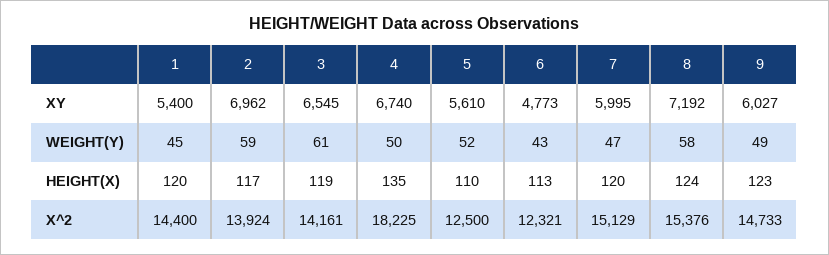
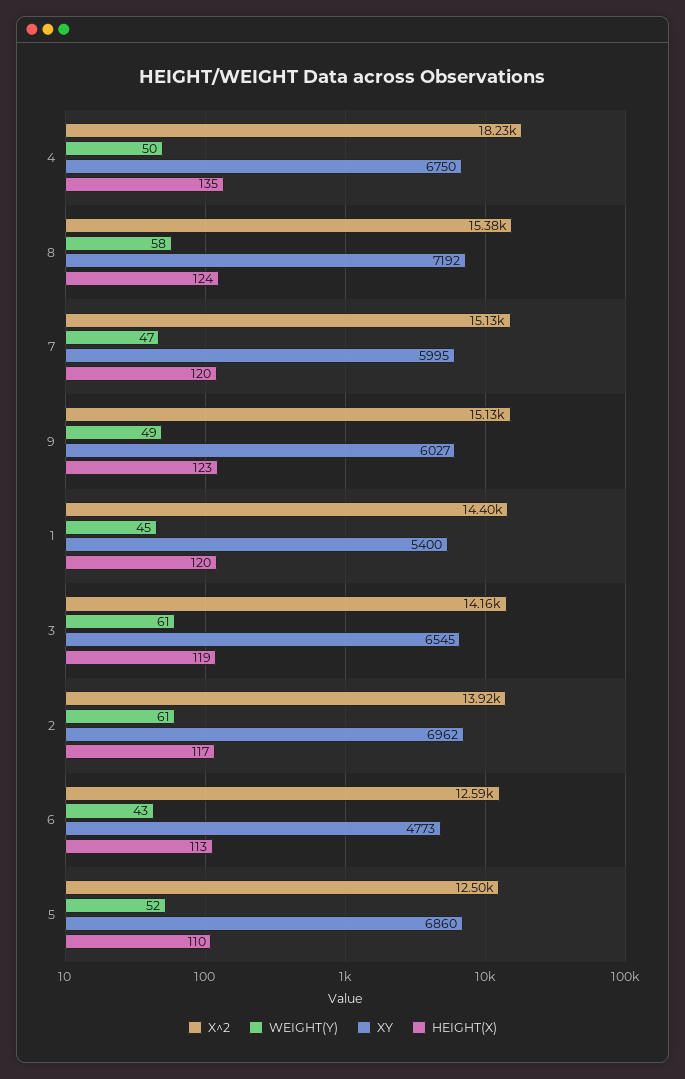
  {
    "XY": {
      "1": 5400,
      "2": 6962,
      "3": 6545,
-     "4": 6740,
+     "4": 6750,
-     "5": 5610,
+     "5": 6860,
      "6": 4773,
      "7": 5995,
      "8": 7192,
      "9": 6027
    },
    "WEIGHT(Y)": {
      "1": 45,
-     "2": 59,
+     "2": 61,
      "3": 61,
      "4": 50,
      "5": 52,
      "6": 43,
      "7": 47,
      "8": 58,
      "9": 49
    },
    "HEIGHT(X)": {
      "1": 120,
      "2": 117,
      "3": 119,
      "4": 135,
      "5": 110,
      "6": 113,
      "7": 120,
      "8": 124,
      "9": 123
    },
    "X^2": {
      "1": 14400,
      "2": 13924,
      "3": 14161,
      "4": 18225,
      "5": 12500,
-     "6": 12321,
+     "6": 12590,
      "7": 15129,
      "8": 15376,
-     "9": 14733
+     "9": 15130
    }
  }

